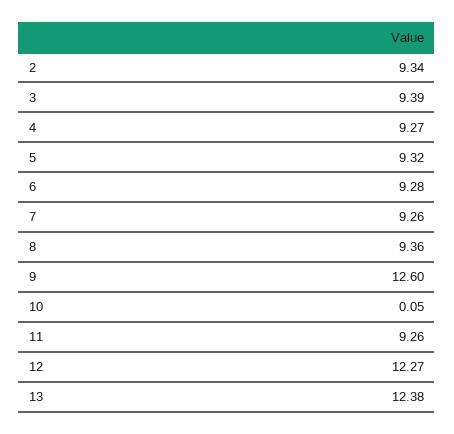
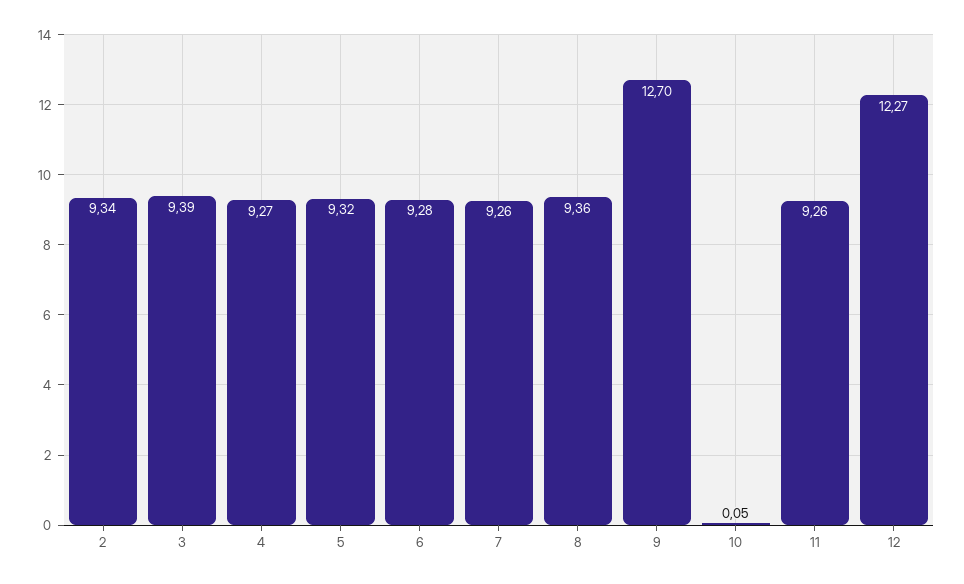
  {
    "2": 9.34,
    "3": 9.39,
    "4": 9.27,
    "5": 9.32,
    "6": 9.28,
    "7": 9.26,
    "8": 9.36,
-   "9": 12.6,
+   "9": 12.7,
    "10": 0.05,
    "11": 9.26,
-   "12": 12.27,
+   "12": 12.27
-   "13": 12.38
  }

